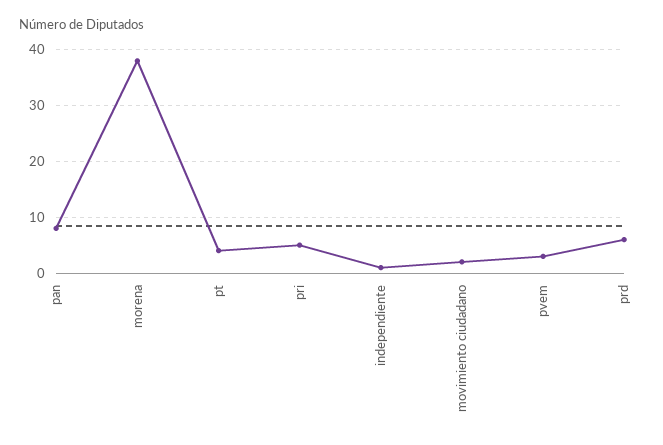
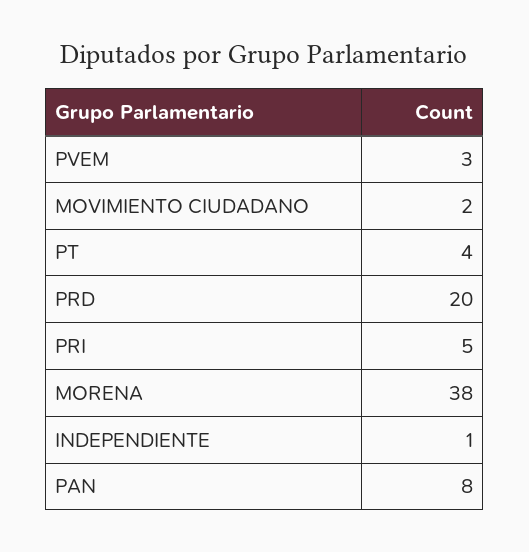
  {
    "pan": 8,
    "morena": 38,
    "pt": 4,
    "pri": 5,
    "independiente": 1,
    "movimiento ciudadano": 2,
    "pvem": 3,
-   "prd": 5
+   "prd": 20
  }

